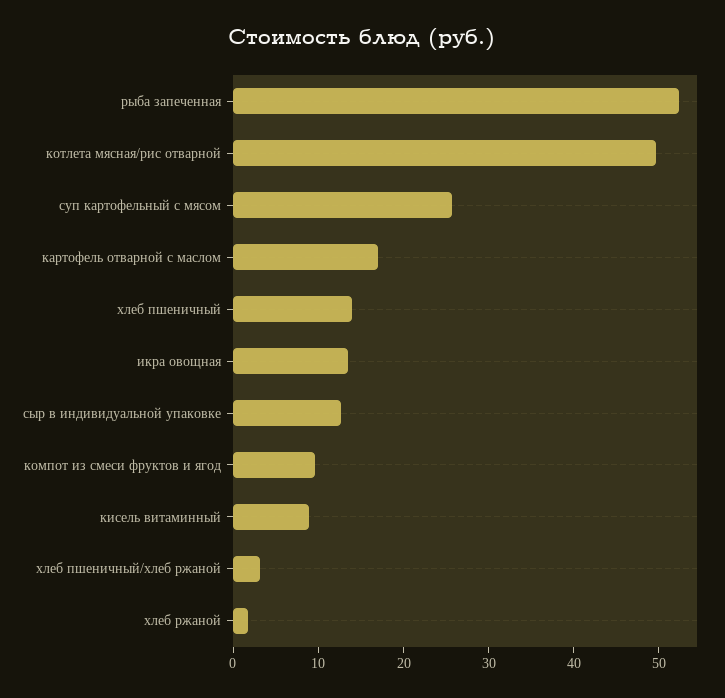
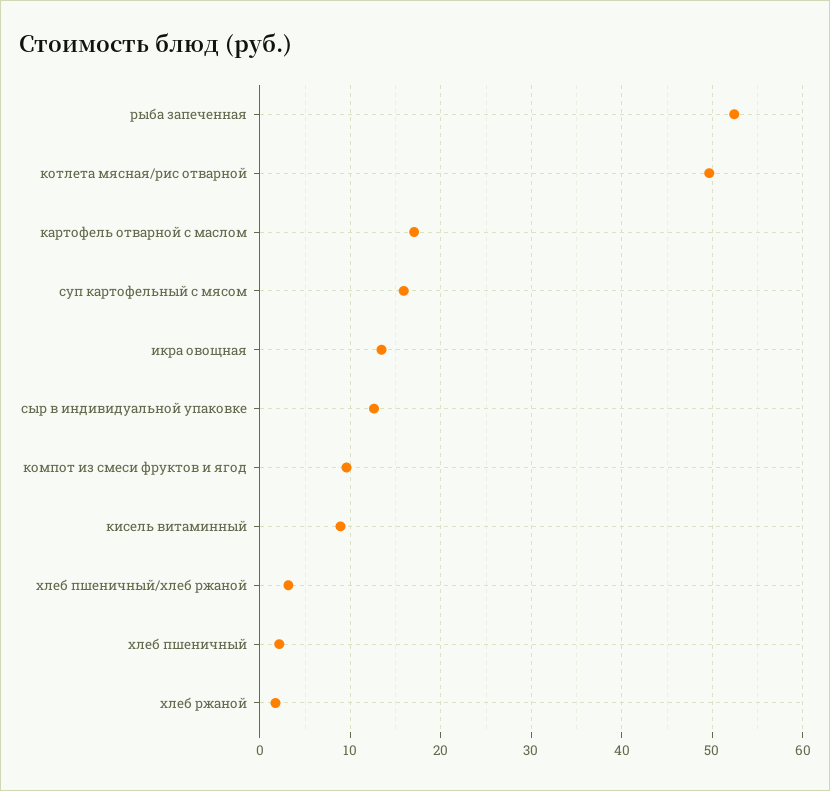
  {
    "рыба запеченная": 52,
    "котлета мясная/рис отварной": 50,
-   "суп картофельный с мясом": 26,
+   "суп картофельный с мясом": 16,
    "картофель отварной с маслом": 17,
-   "хлеб пшеничный": 14,
+   "хлеб пшеничный": 2,
    "икра овощная": 13,
    "сыр в индивидуальной упаковке": 13,
    "компот из смеси фруктов и ягод": 10,
    "кисель витаминный": 9,
    "хлеб пшеничный/хлеб ржаной": 3,
    "хлеб ржаной": 2
  }

